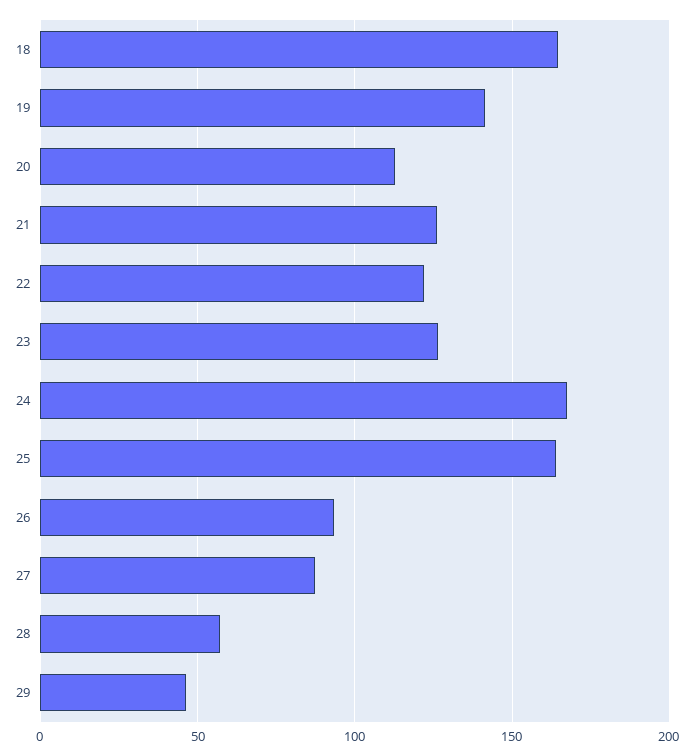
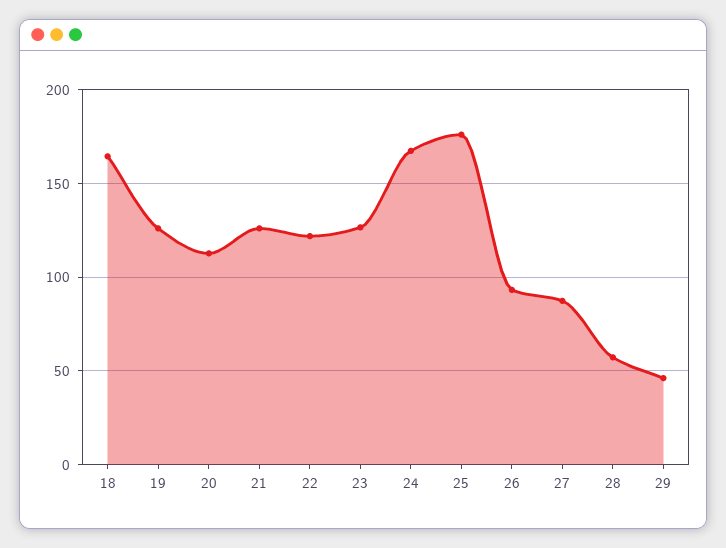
  {
    "18": 165,
-   "19": 140,
+   "19": 125,
    "20": 115,
    "21": 125,
    "22": 120,
    "23": 125,
    "24": 165,
-   "25": 165,
+   "25": 175,
    "26": 95,
    "27": 85,
    "28": 55,
    "29": 45
  }

